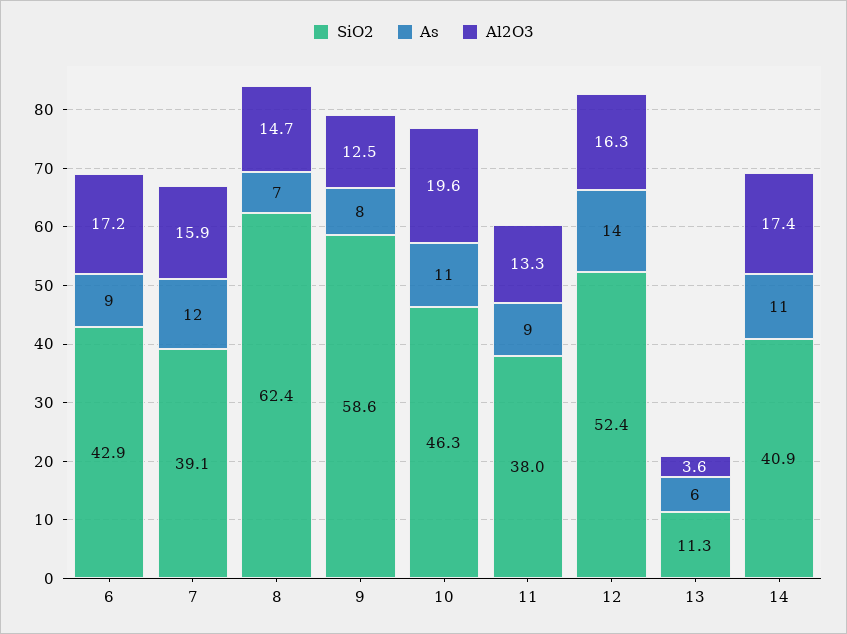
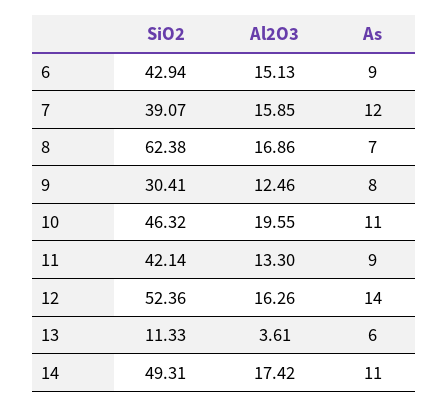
  {
    "SiO2": {
      "6": 42.94,
      "7": 39.07,
      "8": 62.38,
-     "9": 58.6,
+     "9": 30.41,
      "10": 46.32,
-     "11": 38,
+     "11": 42.14,
      "12": 52.36,
      "13": 11.33,
-     "14": 40.9
+     "14": 49.31
    },
    "As": {
      "6": 9,
      "7": 12,
      "8": 7,
      "9": 8,
      "10": 11,
      "11": 9,
      "12": 14,
      "13": 6,
      "14": 11
    },
    "Al2O3": {
-     "6": 17.2,
+     "6": 15.13,
      "7": 15.85,
-     "8": 14.7,
+     "8": 16.86,
      "9": 12.46,
      "10": 19.55,
      "11": 13.3,
      "12": 16.26,
      "13": 3.61,
      "14": 17.42
    }
  }

